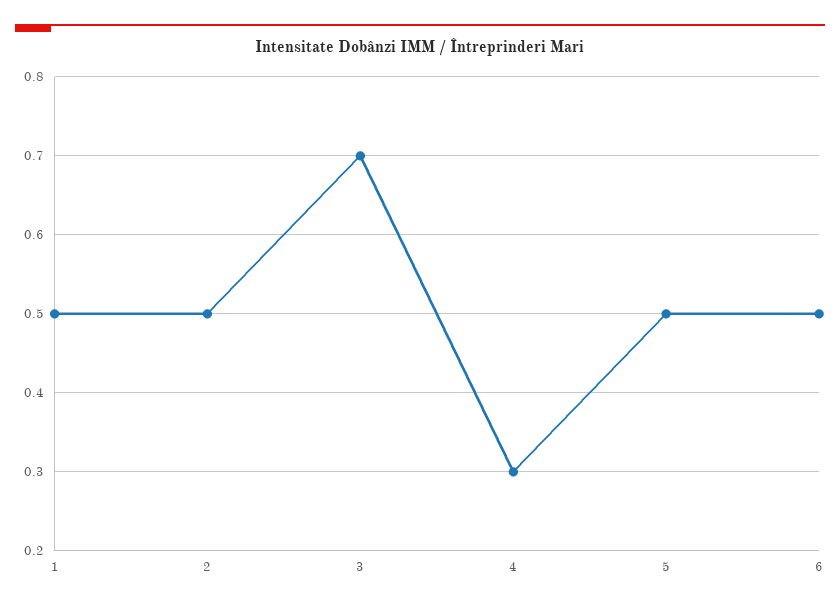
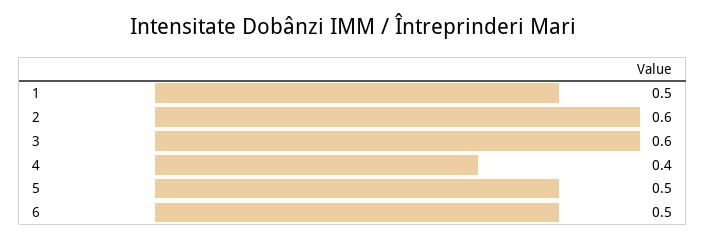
  {
    "1": 0.5,
-   "2": 0.5,
+   "2": 0.6,
-   "3": 0.7,
+   "3": 0.6,
-   "4": 0.3,
+   "4": 0.4,
    "5": 0.5,
    "6": 0.5
  }

